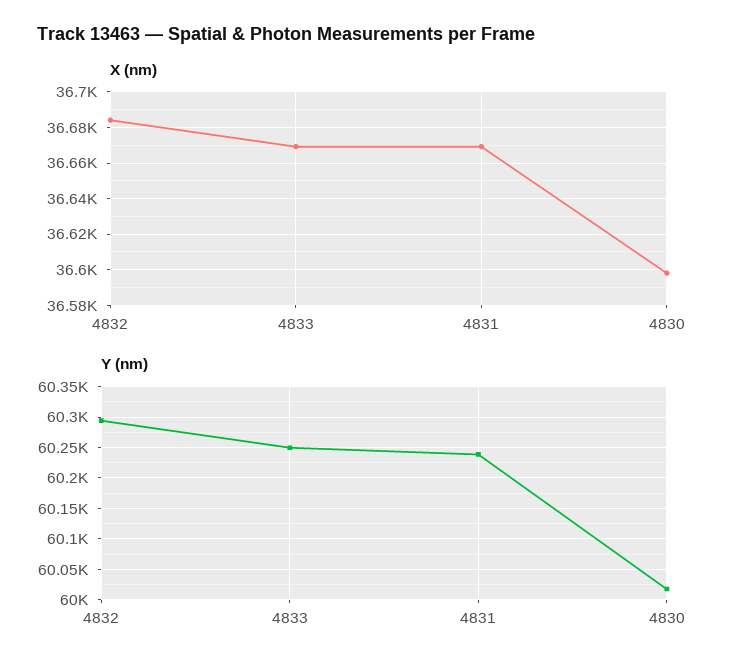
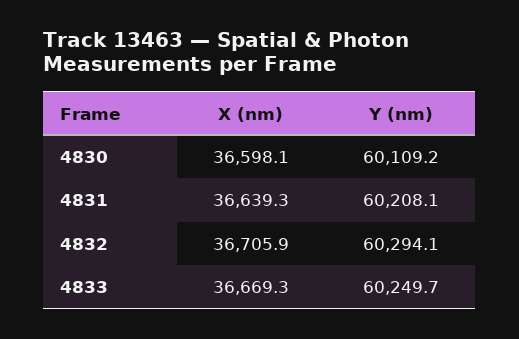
  {
    "X (nm)": {
-     "4832": 36685,
+     "4832": 36705.9,
      "4833": 36669.3,
-     "4831": 36670,
+     "4831": 36639.3,
      "4830": 36598.1
    },
    "Y (nm)": {
      "4832": 60294.1,
      "4833": 60249.7,
-     "4831": 60240,
+     "4831": 60208.1,
-     "4830": 60020
+     "4830": 60109.2
    }
  }

